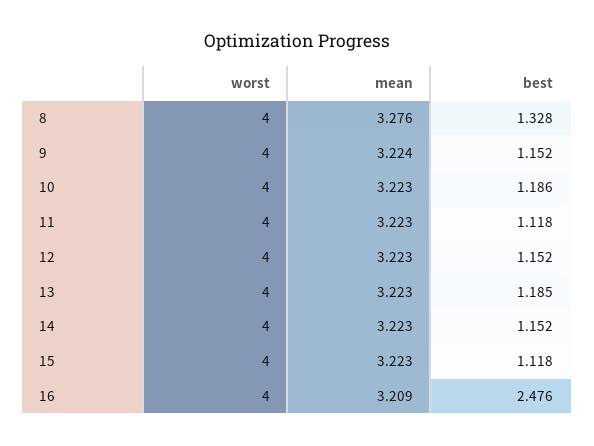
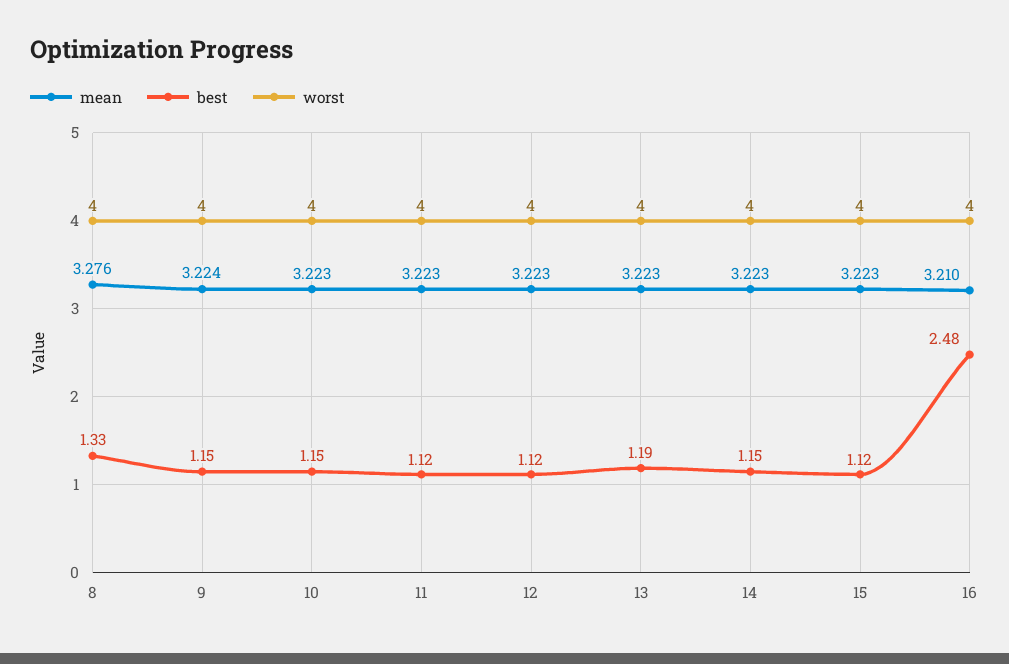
  {
    "worst": {
      "8": 4,
      "9": 4,
      "10": 4,
      "11": 4,
      "12": 4,
      "13": 4,
      "14": 4,
      "15": 4,
      "16": 4
    },
    "mean": {
      "8": 3.276,
      "9": 3.224,
      "10": 3.223,
      "11": 3.223,
      "12": 3.223,
      "13": 3.223,
      "14": 3.223,
      "15": 3.223,
-     "16": 3.209
+     "16": 3.21
    },
    "best": {
      "8": 1.328,
      "9": 1.152,
-     "10": 1.186,
+     "10": 1.15,
      "11": 1.118,
-     "12": 1.152,
+     "12": 1.12,
      "13": 1.185,
      "14": 1.152,
      "15": 1.118,
      "16": 2.476
    }
  }

